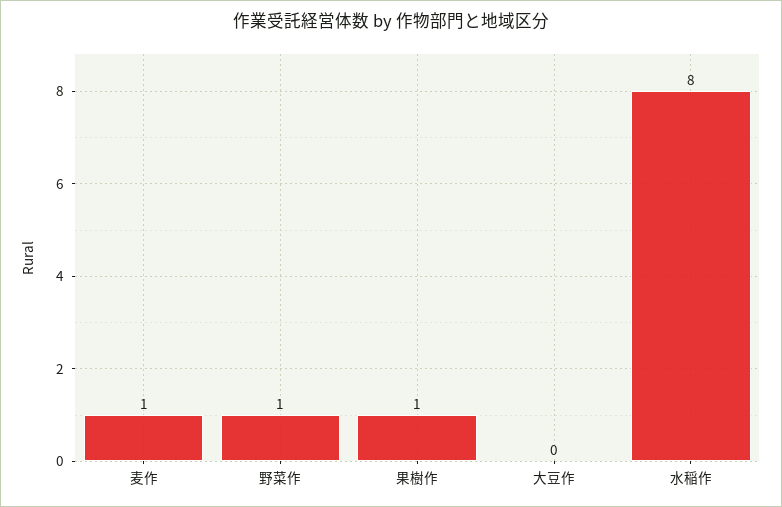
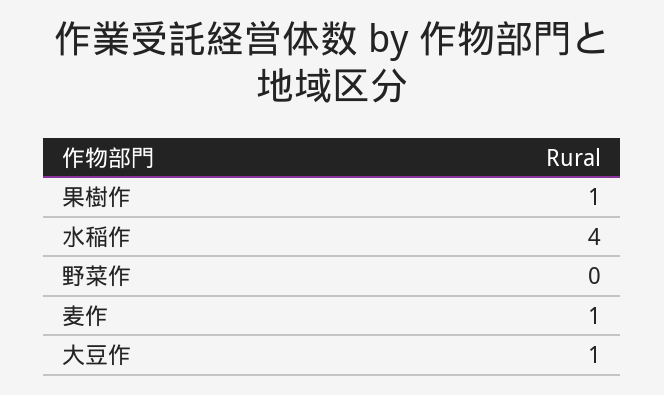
  {
    "麦作": 1,
-   "野菜作": 1,
+   "野菜作": 0,
    "果樹作": 1,
-   "大豆作": 0,
+   "大豆作": 1,
-   "水稲作": 8
+   "水稲作": 4
  }

